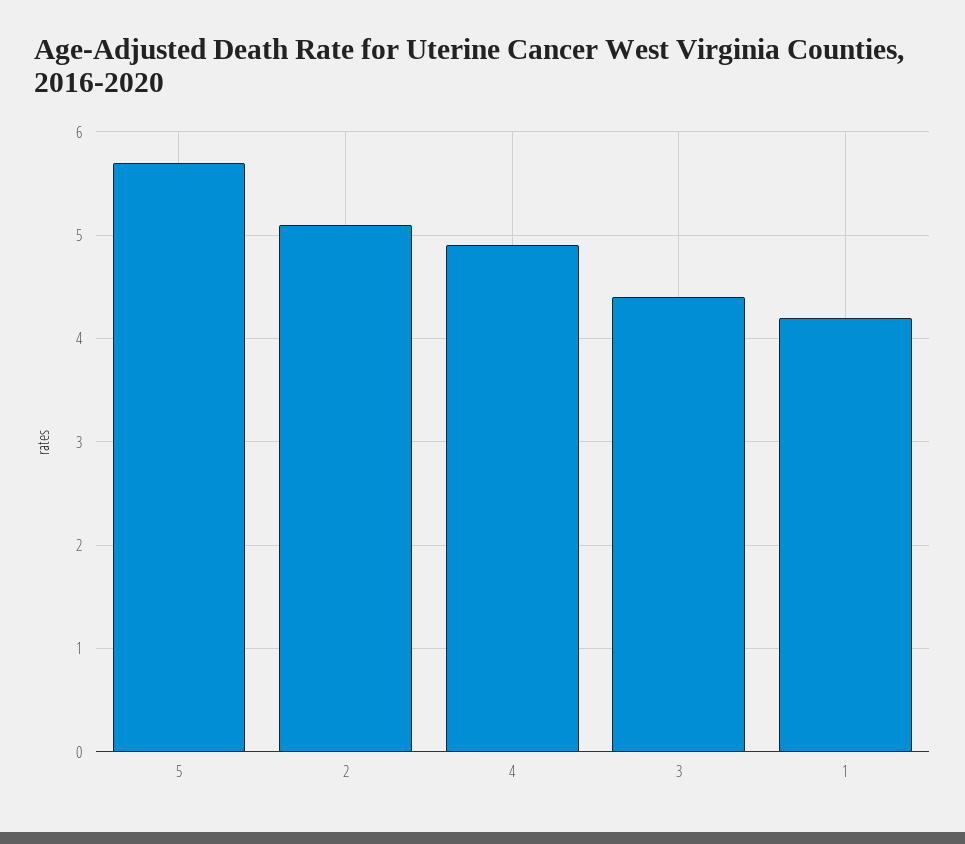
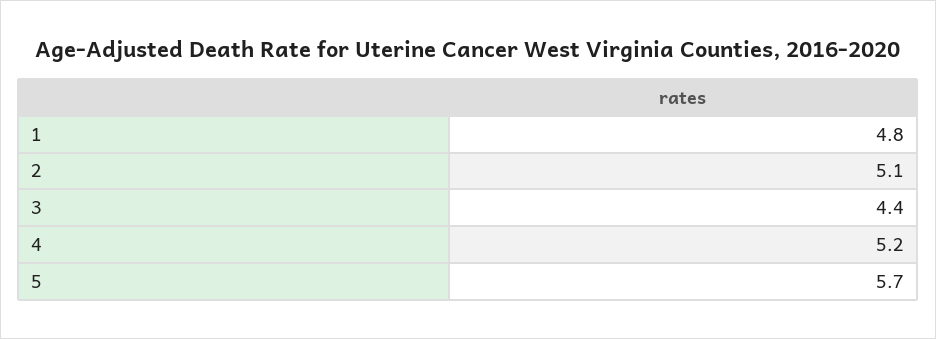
  {
    "5": 5.7,
    "2": 5.1,
-   "4": 4.9,
+   "4": 5.2,
    "3": 4.4,
-   "1": 4.2
+   "1": 4.8
  }

